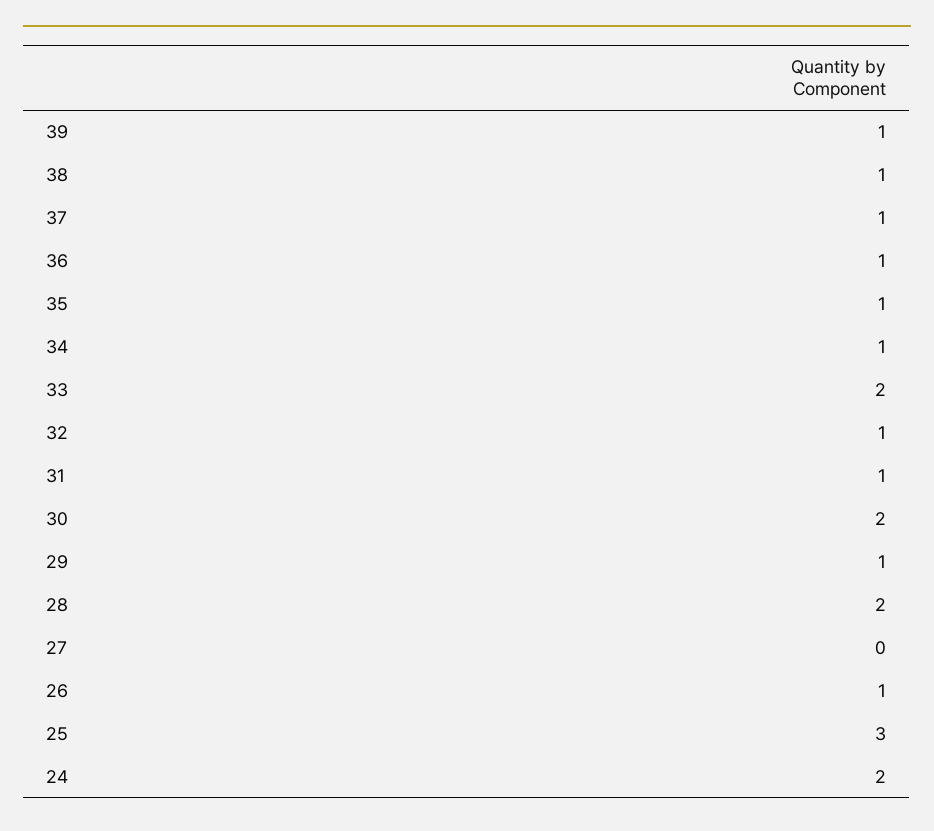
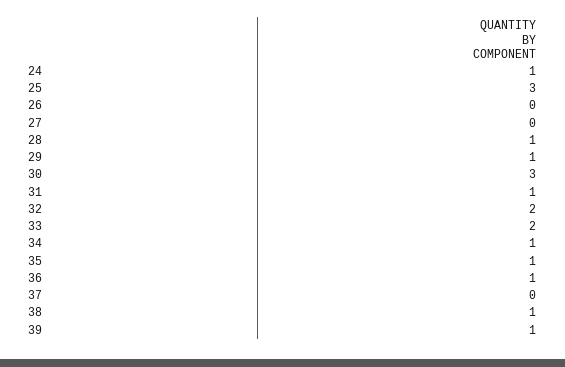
  {
    "39": 1,
    "38": 1,
-   "37": 1,
+   "37": 0,
    "36": 1,
    "35": 1,
    "34": 1,
    "33": 2,
-   "32": 1,
+   "32": 2,
    "31": 1,
-   "30": 2,
+   "30": 3,
    "29": 1,
-   "28": 2,
+   "28": 1,
    "27": 0,
-   "26": 1,
+   "26": 0,
    "25": 3,
-   "24": 2
+   "24": 1
  }

